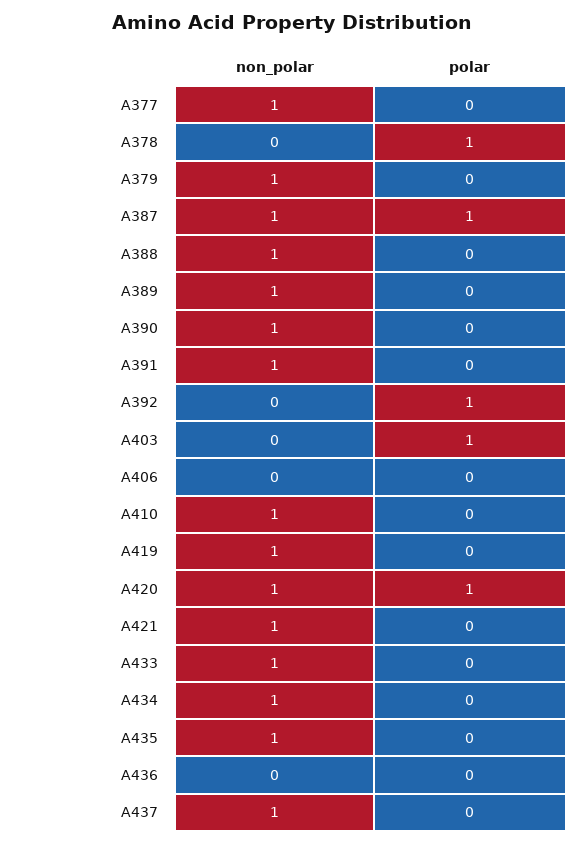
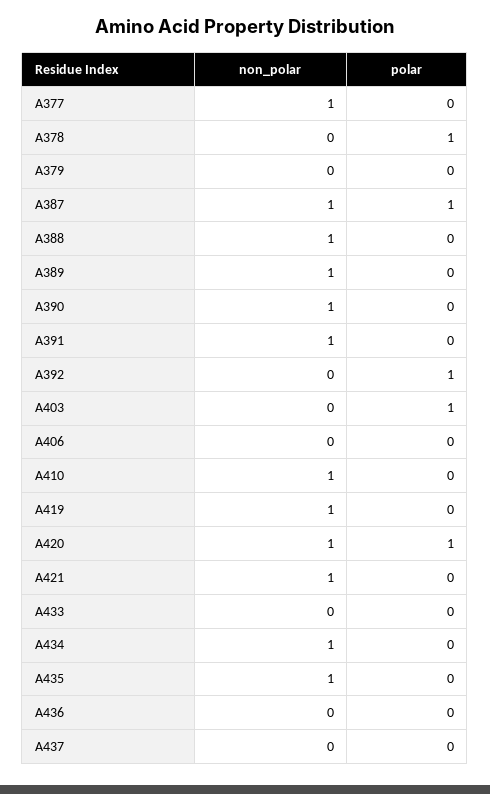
  {
    "non_polar": {
      "A377": 1,
      "A378": 0,
-     "A379": 1,
+     "A379": 0,
      "A387": 1,
      "A388": 1,
      "A389": 1,
      "A390": 1,
      "A391": 1,
      "A392": 0,
      "A403": 0,
      "A406": 0,
      "A410": 1,
      "A419": 1,
      "A420": 1,
      "A421": 1,
-     "A433": 1,
+     "A433": 0,
      "A434": 1,
      "A435": 1,
      "A436": 0,
-     "A437": 1
+     "A437": 0
    },
    "polar": {
      "A377": 0,
      "A378": 1,
      "A379": 0,
      "A387": 1,
      "A388": 0,
      "A389": 0,
      "A390": 0,
      "A391": 0,
      "A392": 1,
      "A403": 1,
      "A406": 0,
      "A410": 0,
      "A419": 0,
      "A420": 1,
      "A421": 0,
      "A433": 0,
      "A434": 0,
      "A435": 0,
      "A436": 0,
      "A437": 0
    }
  }

